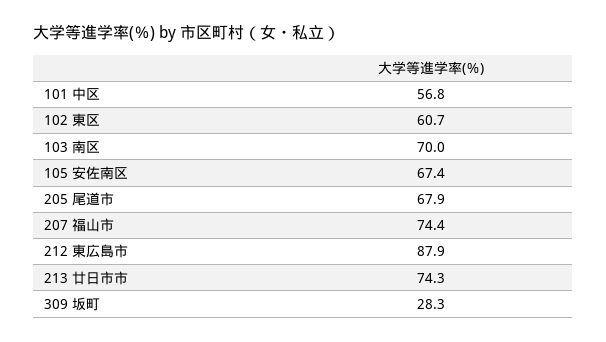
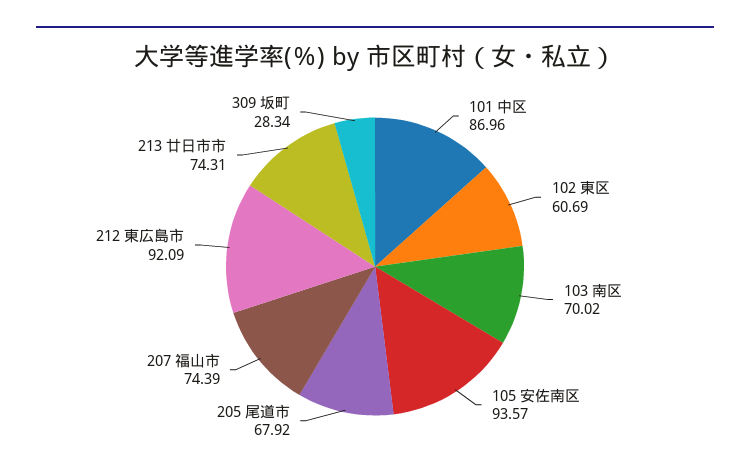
  {
-   "101 中区": 56.8,
+   "101 中区": 86.96,
    "102 東区": 60.69,
    "103 南区": 70.02,
-   "105 安佐南区": 67.4,
+   "105 安佐南区": 93.57,
    "205 尾道市": 67.92,
    "207 福山市": 74.39,
-   "212 東広島市": 87.9,
+   "212 東広島市": 92.09,
    "213 廿日市市": 74.31,
    "309 坂町": 28.34
  }

